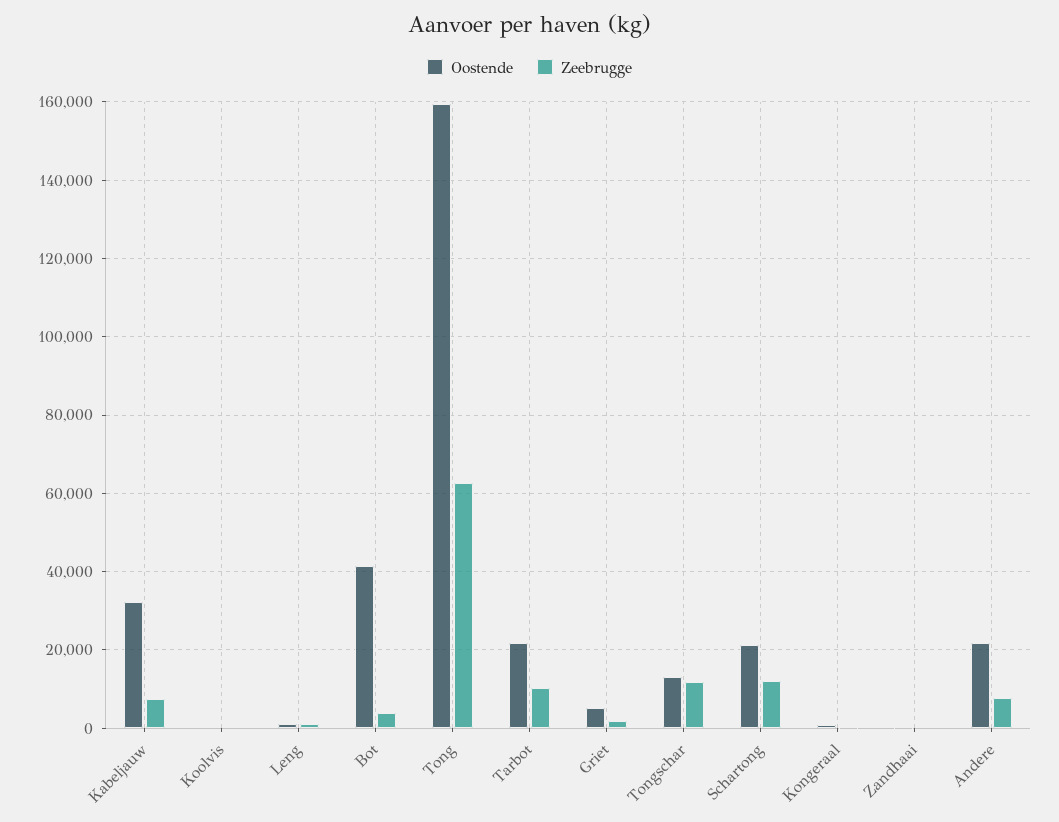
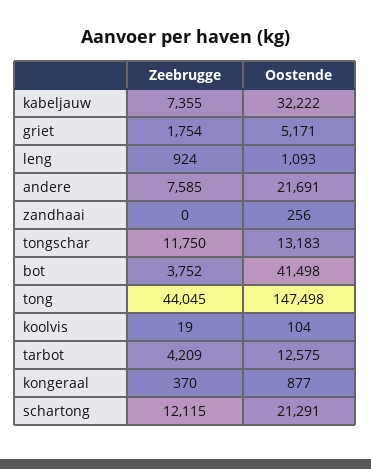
  {
    "Oostende": {
      "Kabeljauw": 32222,
      "Koolvis": 104,
      "Leng": 1093,
      "Bot": 41498,
-     "Tong": 160000,
+     "Tong": 147498,
-     "Tarbot": 22000,
+     "Tarbot": 12575,
      "Griet": 5171,
      "Tongschar": 13183,
      "Schartong": 21291,
      "Kongeraal": 877,
      "Zandhaai": 256,
      "Andere": 21691
    },
    "Zeebrugge": {
      "Kabeljauw": 7355,
      "Koolvis": 19,
      "Leng": 924,
      "Bot": 3752,
-     "Tong": 62000,
+     "Tong": 44045,
-     "Tarbot": 10000,
+     "Tarbot": 4209,
      "Griet": 1754,
      "Tongschar": 11750,
      "Schartong": 12115,
      "Kongeraal": 370,
      "Zandhaai": 0,
      "Andere": 7585
    }
  }

